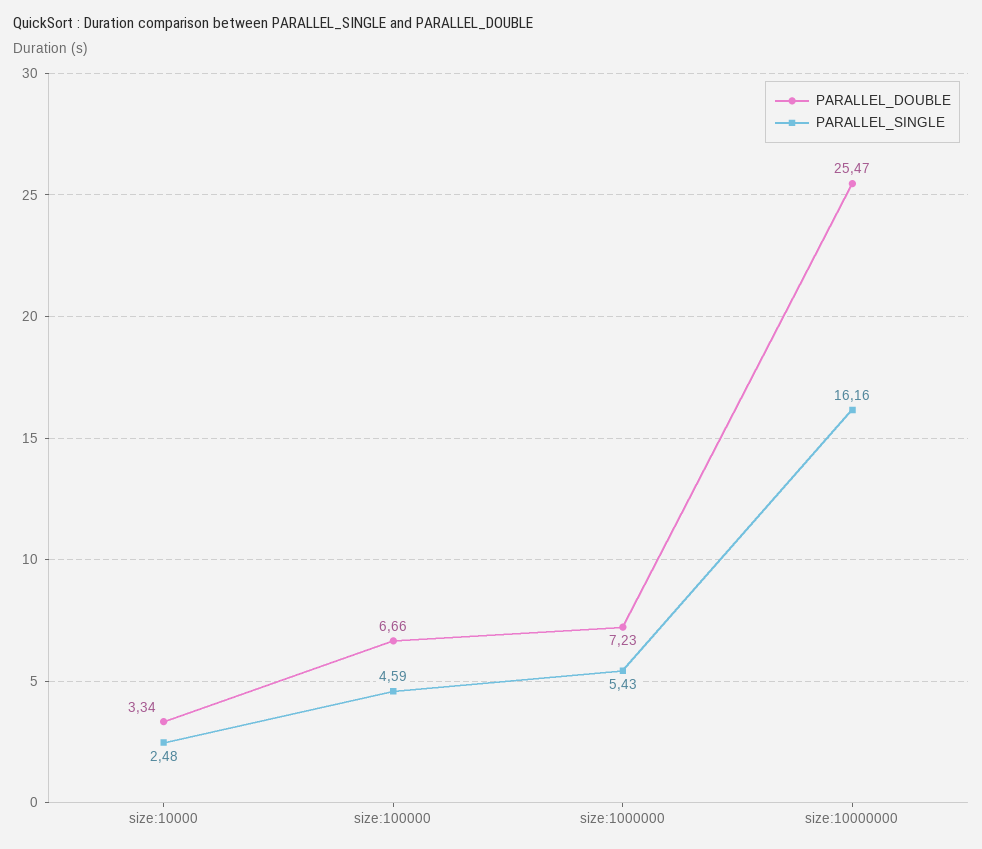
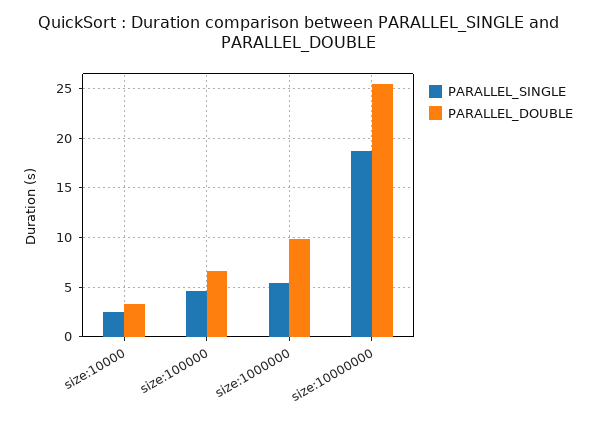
  {
    "PARALLEL_DOUBLE": {
      "size:10000": 3.34,
      "size:100000": 6.66,
-     "size:1000000": 7.23,
+     "size:1000000": 10,
      "size:10000000": 25.47
    },
    "PARALLEL_SINGLE": {
      "size:10000": 2.48,
      "size:100000": 4.59,
      "size:1000000": 5.43,
-     "size:10000000": 16.16
+     "size:10000000": 19
    }
  }

